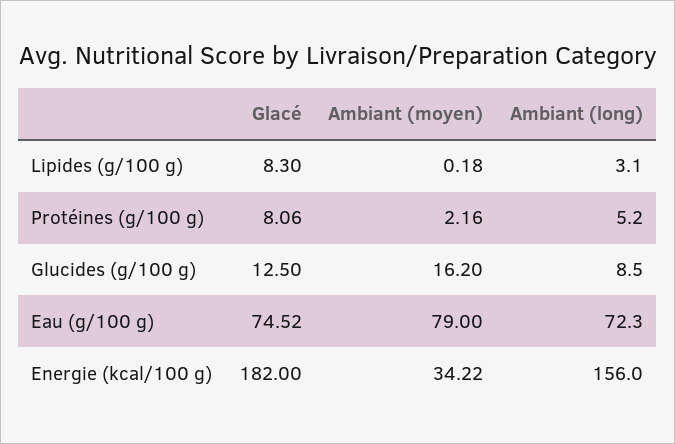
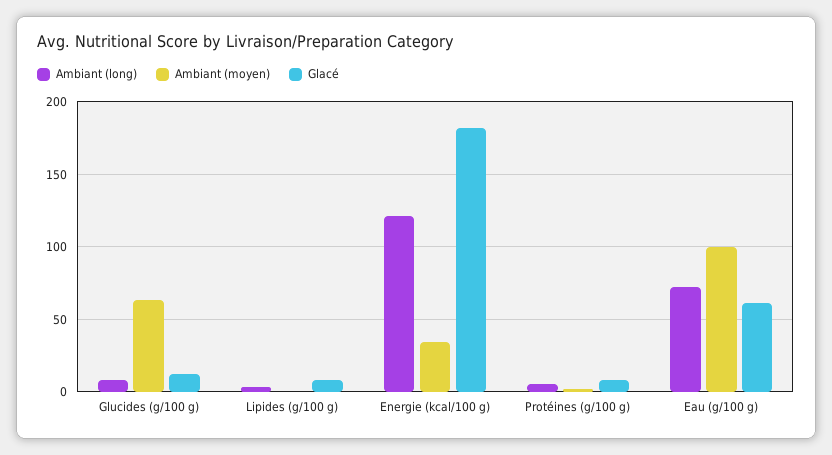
  {
    "Glacé": {
      "Lipides (g/100 g)": 8.3,
      "Protéines (g/100 g)": 8.06,
      "Glucides (g/100 g)": 12.5,
-     "Eau (g/100 g)": 74.52,
+     "Eau (g/100 g)": 60,
      "Energie (kcal/100 g)": 182
    },
    "Ambiant (moyen)": {
      "Lipides (g/100 g)": 0.18,
      "Protéines (g/100 g)": 2.16,
-     "Glucides (g/100 g)": 16.2,
+     "Glucides (g/100 g)": 65,
-     "Eau (g/100 g)": 79,
+     "Eau (g/100 g)": 100,
      "Energie (kcal/100 g)": 34.22
    },
    "Ambiant (long)": {
      "Lipides (g/100 g)": 3.1,
      "Protéines (g/100 g)": 5.2,
      "Glucides (g/100 g)": 8.5,
      "Eau (g/100 g)": 72.3,
-     "Energie (kcal/100 g)": 156
+     "Energie (kcal/100 g)": 120
    }
  }

